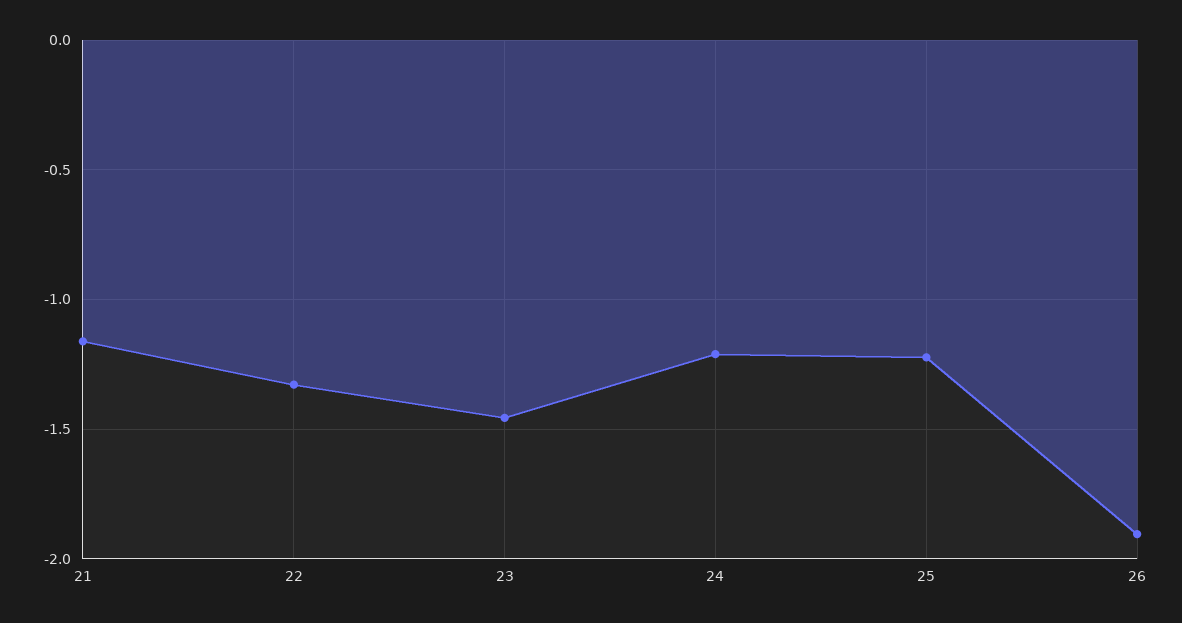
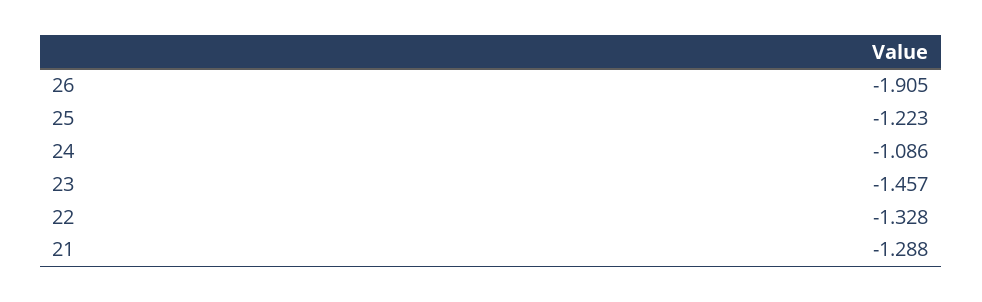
  {
-   "21": -1.15,
+   "21": -1.288,
    "22": -1.328,
    "23": -1.457,
-   "24": -1.2,
+   "24": -1.086,
    "25": -1.223,
    "26": -1.905
  }

